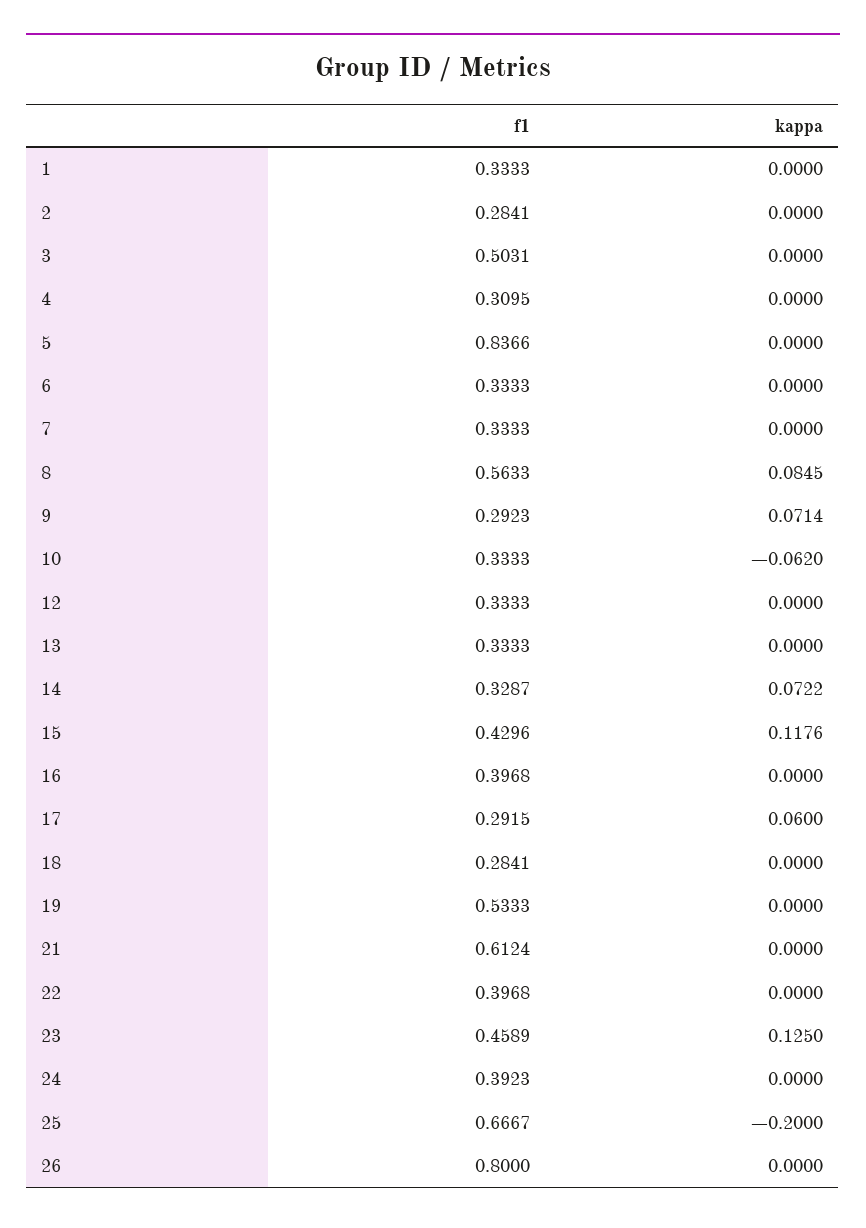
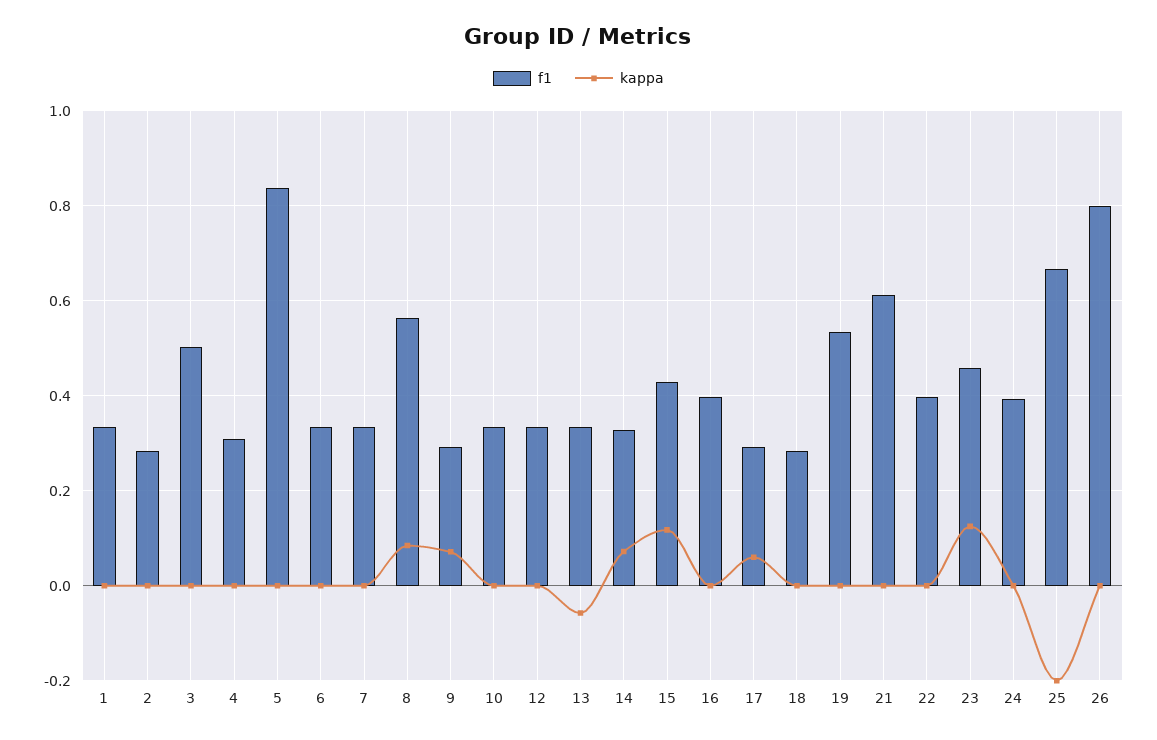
  {
    "f1": {
      "1": 0.3333,
      "2": 0.2841,
      "3": 0.5031,
      "4": 0.3095,
      "5": 0.8366,
      "6": 0.3333,
      "7": 0.3333,
      "8": 0.5633,
      "9": 0.2923,
      "10": 0.3333,
      "12": 0.3333,
      "13": 0.3333,
      "14": 0.3287,
      "15": 0.4296,
      "16": 0.3968,
      "17": 0.2915,
      "18": 0.2841,
      "19": 0.5333,
      "21": 0.6124,
      "22": 0.3968,
      "23": 0.4589,
      "24": 0.3923,
      "25": 0.6667,
      "26": 0.8
    },
    "kappa": {
      "1": 0,
      "2": 0,
      "3": 0,
      "4": 0,
      "5": 0,
      "6": 0,
      "7": 0,
      "8": 0.0845,
      "9": 0.0714,
-     "10": -0.062,
+     "10": 0,
      "12": 0,
-     "13": 0,
+     "13": -0.06,
      "14": 0.0722,
      "15": 0.1176,
      "16": 0,
      "17": 0.06,
      "18": 0,
      "19": 0,
      "21": 0,
      "22": 0,
      "23": 0.125,
      "24": 0,
      "25": -0.2,
      "26": 0
    }
  }

